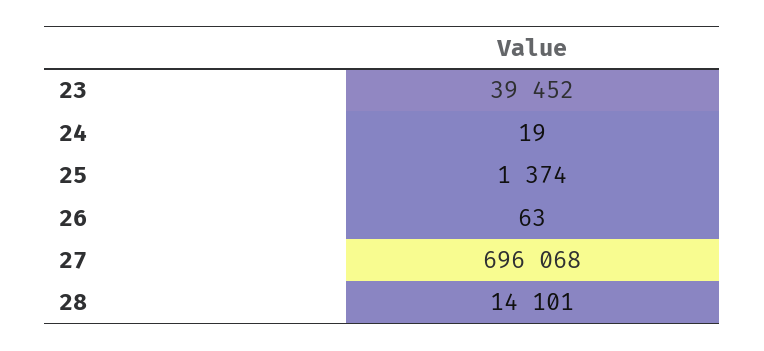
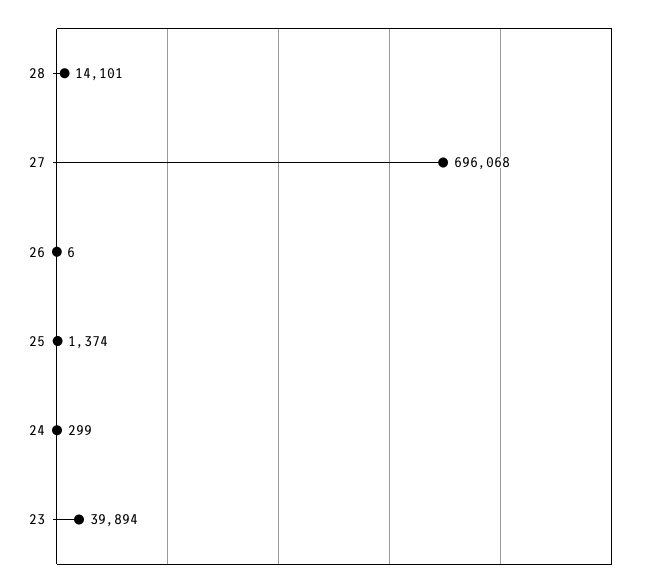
  {
-   "23": 39452,
+   "23": 39894,
-   "24": 19,
+   "24": 299,
    "25": 1374,
-   "26": 63,
+   "26": 6,
    "27": 696068,
    "28": 14101
  }

